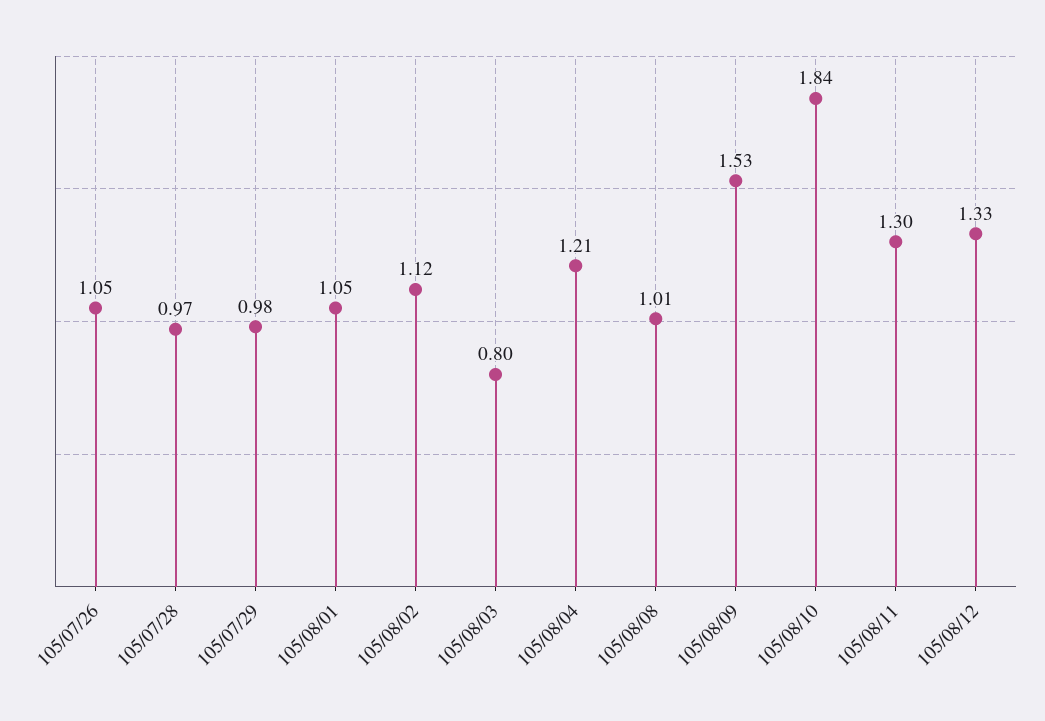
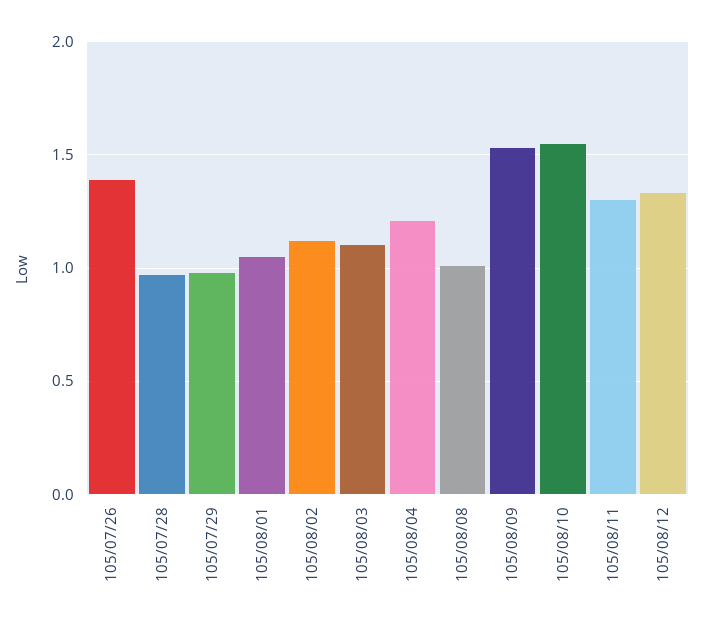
  {
-   "105/07/26": 1.05,
+   "105/07/26": 1.4,
    "105/07/28": 0.97,
    "105/07/29": 0.98,
    "105/08/01": 1.05,
    "105/08/02": 1.12,
-   "105/08/03": 0.8,
+   "105/08/03": 1.1,
    "105/08/04": 1.21,
    "105/08/08": 1.01,
    "105/08/09": 1.53,
-   "105/08/10": 1.84,
+   "105/08/10": 1.55,
    "105/08/11": 1.3,
    "105/08/12": 1.33
  }

